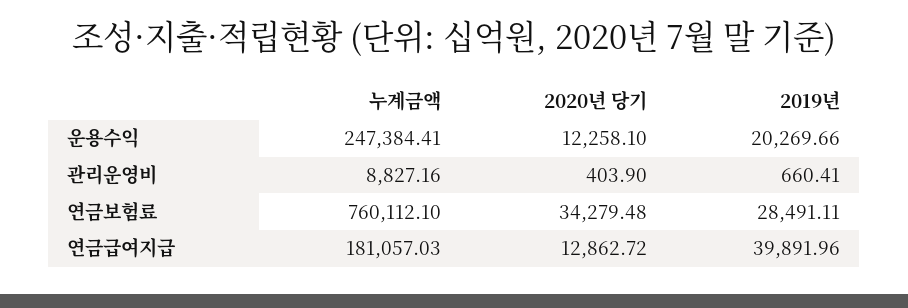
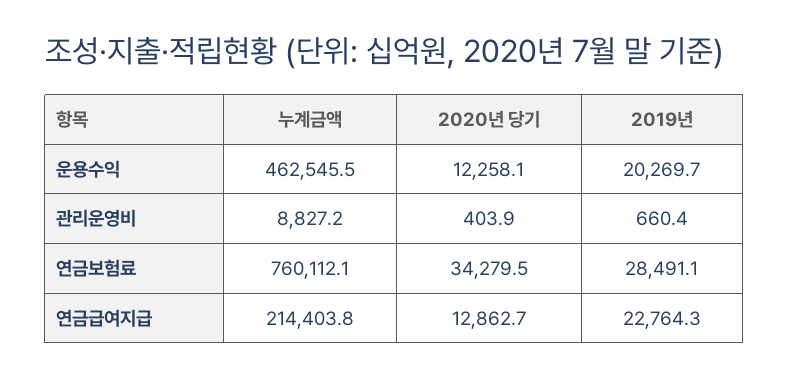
  {
    "누계금액": {
-     "운용수익": 247384.41,
+     "운용수익": 462545.5,
      "관리운영비": 8827.16,
      "연금보험료": 760112.1,
-     "연금급여지급": 181057.03
+     "연금급여지급": 214403.8
    },
    "2020년 당기": {
      "운용수익": 12258.1,
      "관리운영비": 403.9,
      "연금보험료": 34279.48,
      "연금급여지급": 12862.72
    },
    "2019년": {
      "운용수익": 20269.66,
      "관리운영비": 660.41,
      "연금보험료": 28491.11,
-     "연금급여지급": 39891.96
+     "연금급여지급": 22764.3
    }
  }

